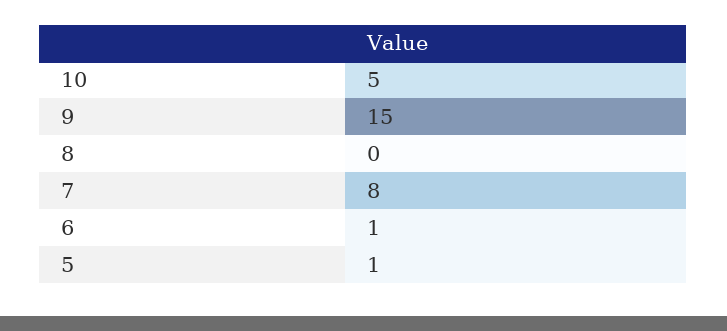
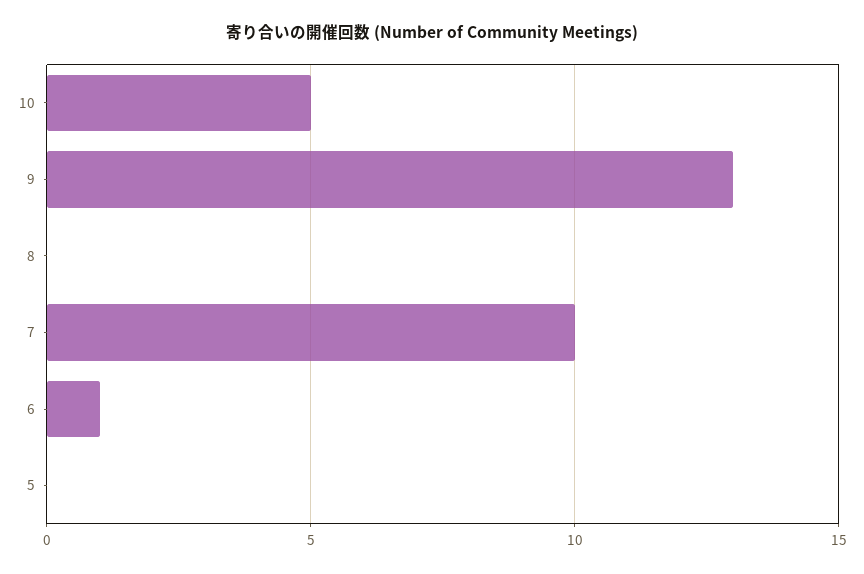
  {
    "10": 5,
-   "9": 15,
+   "9": 13,
    "8": 0,
-   "7": 8,
+   "7": 10,
    "6": 1,
-   "5": 1
+   "5": 0
  }

